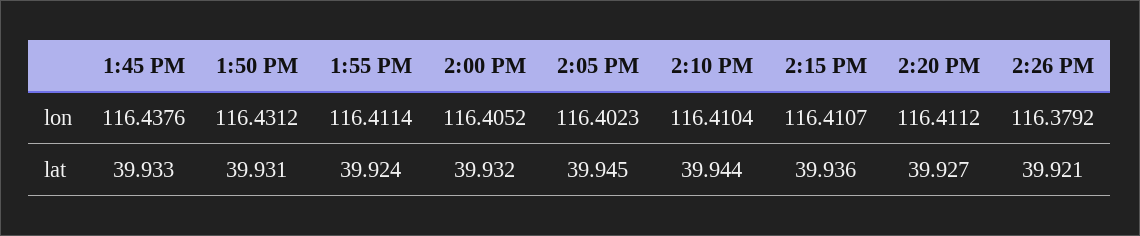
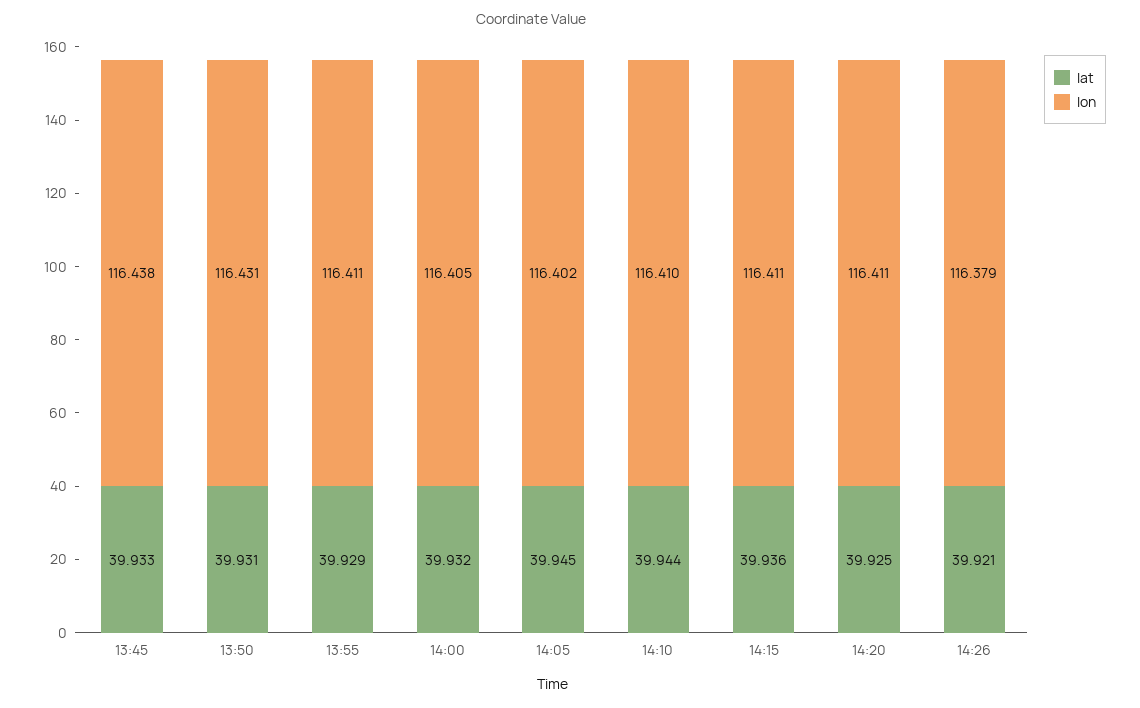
  {
    "lon": {
      "1:45 PM": 116.4376,
      "1:50 PM": 116.4312,
      "1:55 PM": 116.4114,
      "2:00 PM": 116.4052,
      "2:05 PM": 116.4023,
      "2:10 PM": 116.4104,
      "2:15 PM": 116.4107,
      "2:20 PM": 116.4112,
      "2:26 PM": 116.3792
    },
    "lat": {
      "1:45 PM": 39.933,
      "1:50 PM": 39.931,
-     "1:55 PM": 39.924,
+     "1:55 PM": 39.929,
      "2:00 PM": 39.932,
      "2:05 PM": 39.945,
      "2:10 PM": 39.944,
      "2:15 PM": 39.936,
-     "2:20 PM": 39.927,
+     "2:20 PM": 39.925,
      "2:26 PM": 39.921
    }
  }

